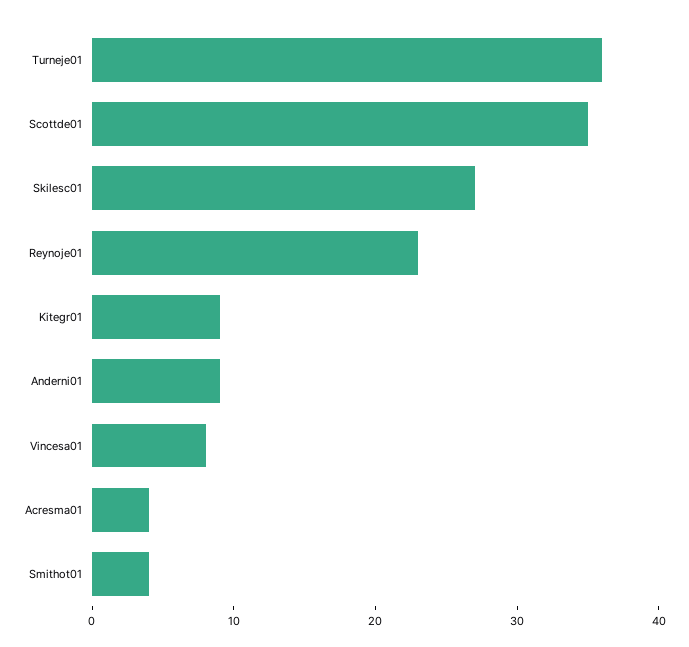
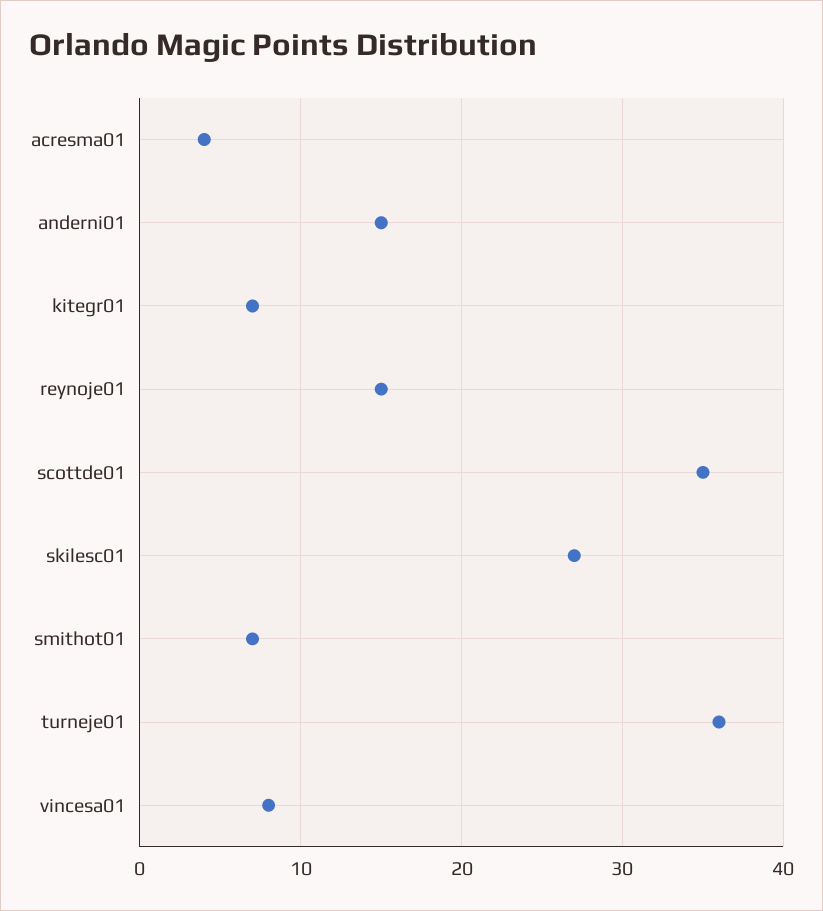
  {
    "Turneje01": 36,
    "Scottde01": 35,
    "Skilesc01": 27,
-   "Reynoje01": 23,
+   "Reynoje01": 15,
-   "Kitegr01": 9,
+   "Kitegr01": 7,
-   "Anderni01": 9,
+   "Anderni01": 15,
    "Vincesa01": 8,
    "Acresma01": 4,
-   "Smithot01": 4
+   "Smithot01": 7
  }

